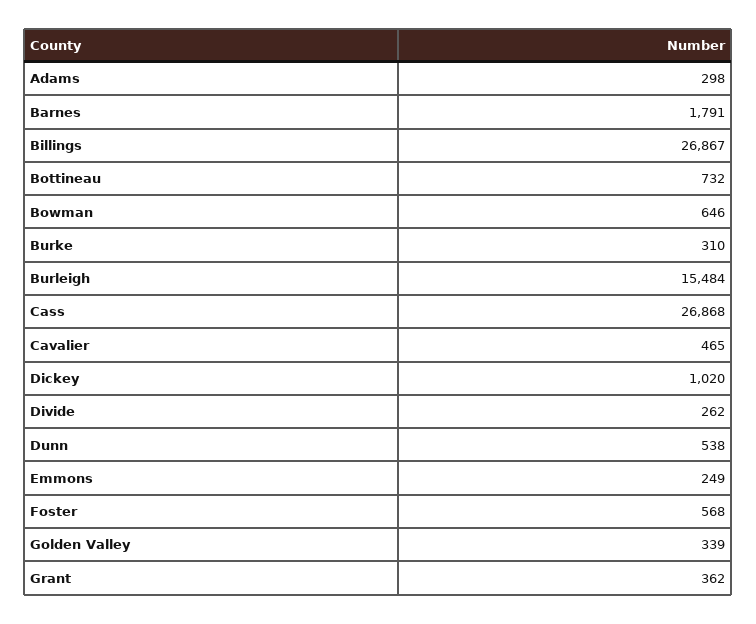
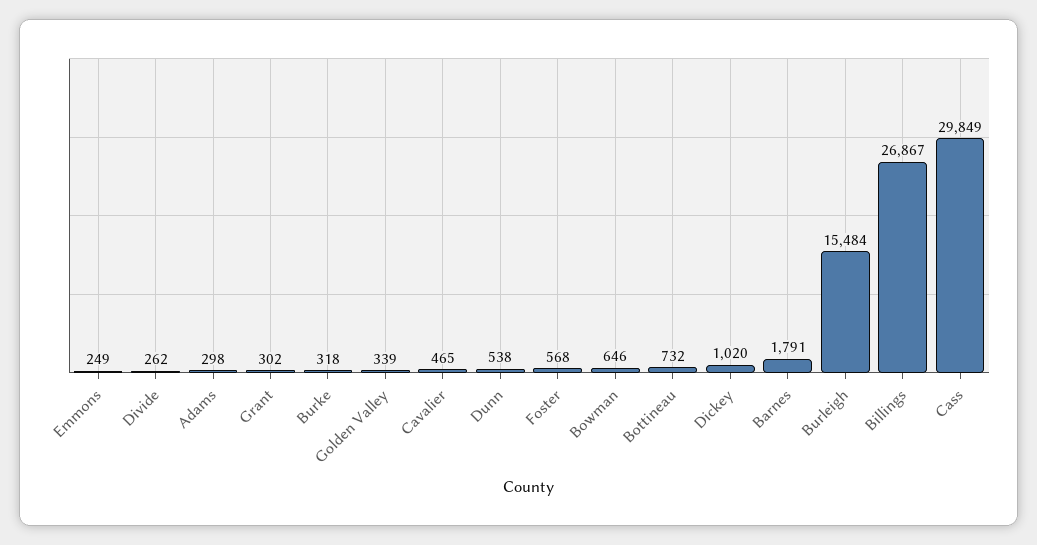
  {
    "Adams": 298,
    "Barnes": 1791,
    "Billings": 26867,
    "Bottineau": 732,
    "Bowman": 646,
-   "Burke": 310,
+   "Burke": 318,
    "Burleigh": 15484,
-   "Cass": 26868,
+   "Cass": 29849,
    "Cavalier": 465,
    "Dickey": 1020,
    "Divide": 262,
    "Dunn": 538,
    "Emmons": 249,
    "Foster": 568,
    "Golden Valley": 339,
-   "Grant": 362
+   "Grant": 302
  }

